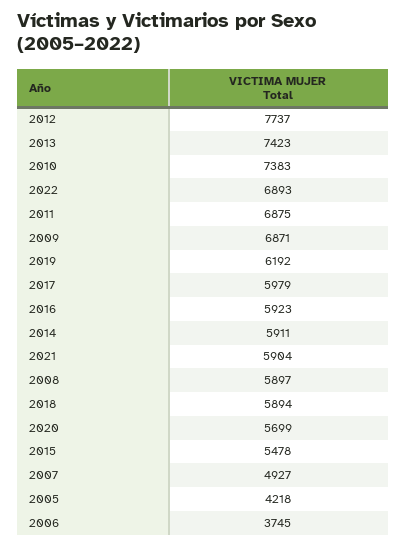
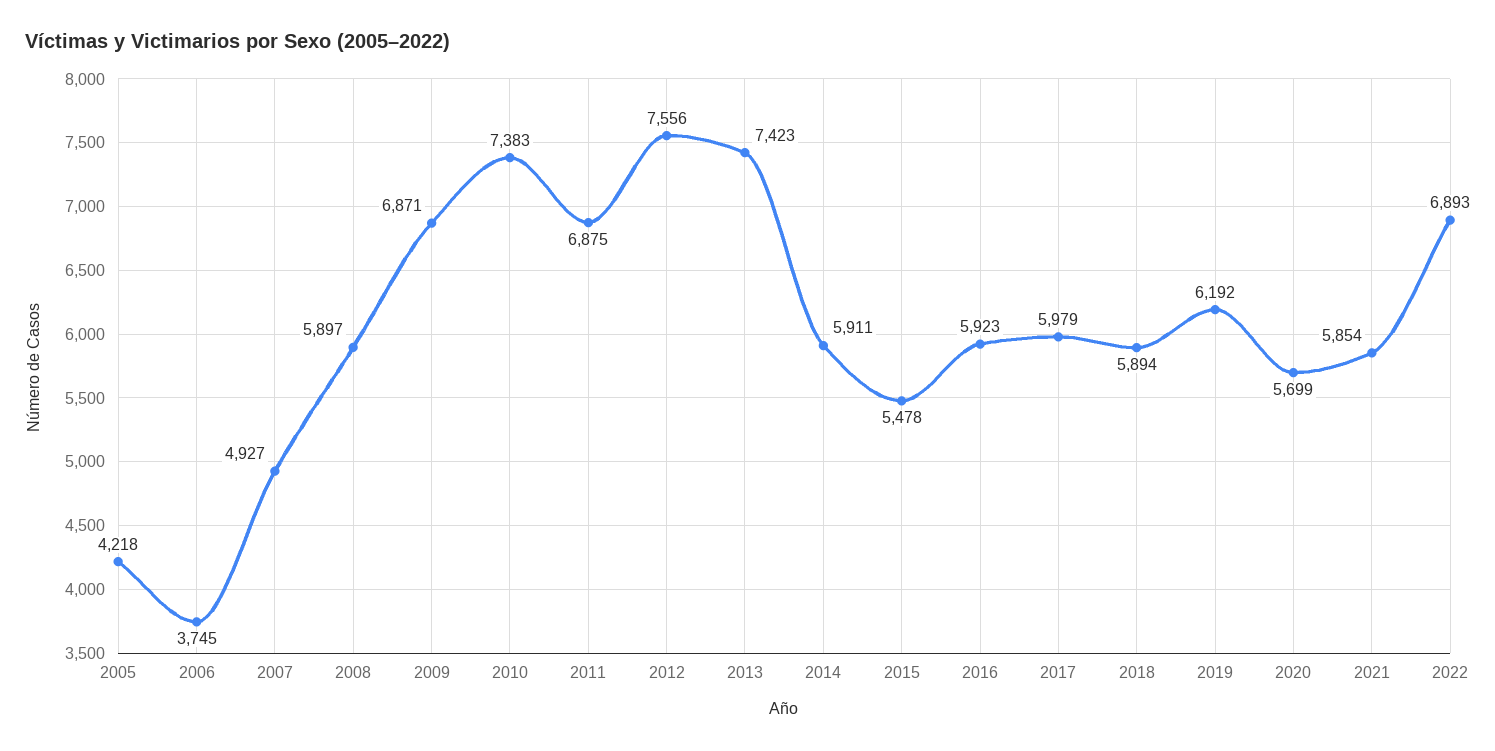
  {
-   "2012": 7737,
+   "2012": 7556,
    "2013": 7423,
    "2010": 7383,
    "2022": 6893,
    "2011": 6875,
    "2009": 6871,
    "2019": 6192,
    "2017": 5979,
    "2016": 5923,
    "2014": 5911,
-   "2021": 5904,
+   "2021": 5854,
    "2008": 5897,
    "2018": 5894,
    "2020": 5699,
    "2015": 5478,
    "2007": 4927,
    "2005": 4218,
    "2006": 3745
  }

